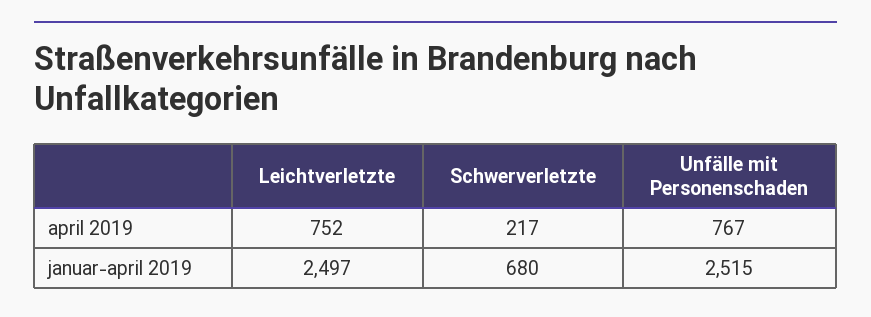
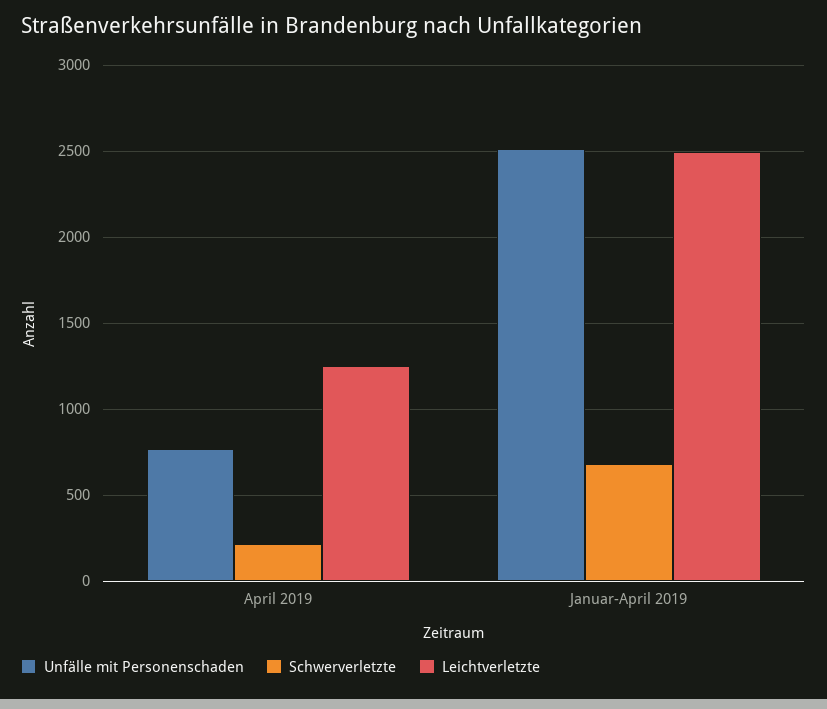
  {
    "Leichtverletzte": {
-     "april 2019": 752,
+     "april 2019": 1250,
      "januar-april 2019": 2497
    },
    "Schwerverletzte": {
      "april 2019": 217,
      "januar-april 2019": 680
    },
    "Unfälle mit Personenschaden": {
      "april 2019": 767,
      "januar-april 2019": 2515
    }
  }

